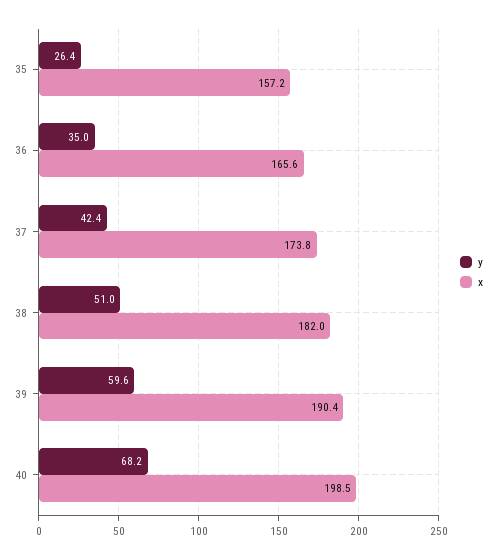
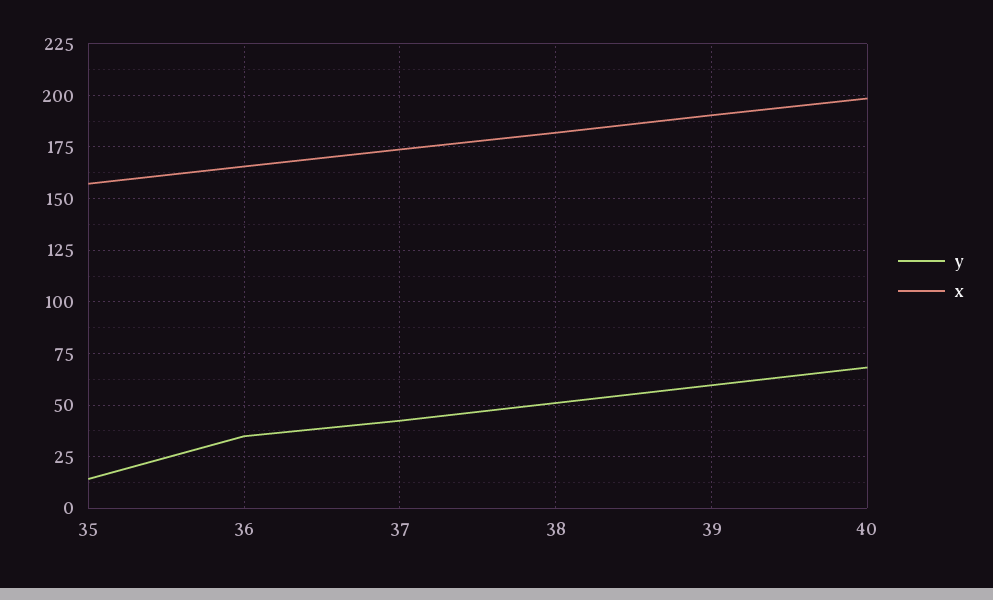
  {
    "y": {
-     "35": 26.4,
+     "35": 15,
      "36": 35,
      "37": 42.4,
      "38": 51,
      "39": 59.6,
      "40": 68.2
    },
    "x": {
      "35": 157.2,
      "36": 165.6,
      "37": 173.8,
      "38": 182,
      "39": 190.4,
      "40": 198.5
    }
  }

